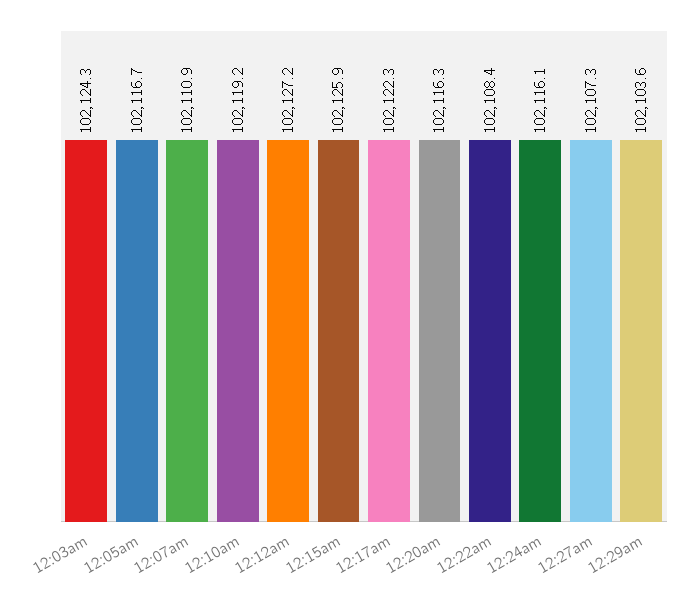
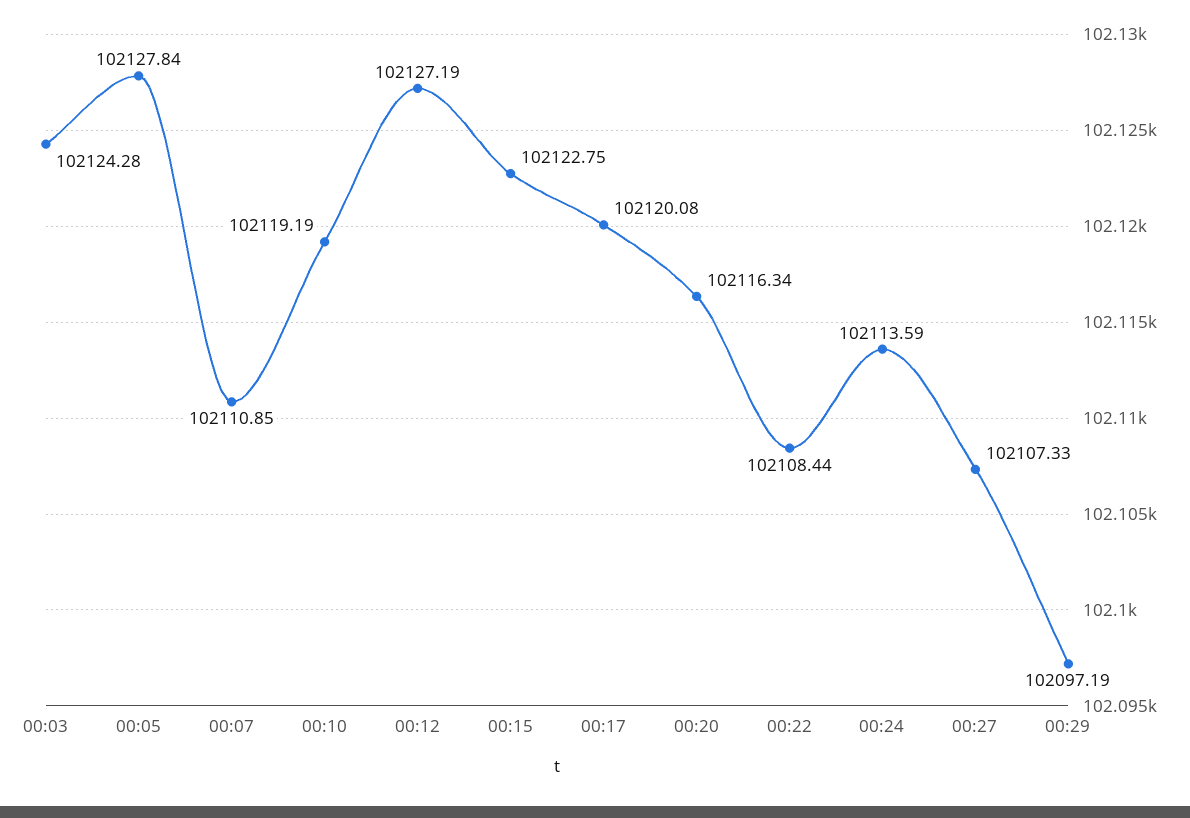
  {
    "12:03am": 102124.28,
-   "12:05am": 102116.7,
+   "12:05am": 102127.84,
    "12:07am": 102110.85,
    "12:10am": 102119.19,
    "12:12am": 102127.19,
-   "12:15am": 102125.9,
+   "12:15am": 102122.75,
-   "12:17am": 102122.3,
+   "12:17am": 102120.08,
    "12:20am": 102116.34,
    "12:22am": 102108.44,
-   "12:24am": 102116.1,
+   "12:24am": 102113.59,
    "12:27am": 102107.33,
-   "12:29am": 102103.6
+   "12:29am": 102097.19
  }

